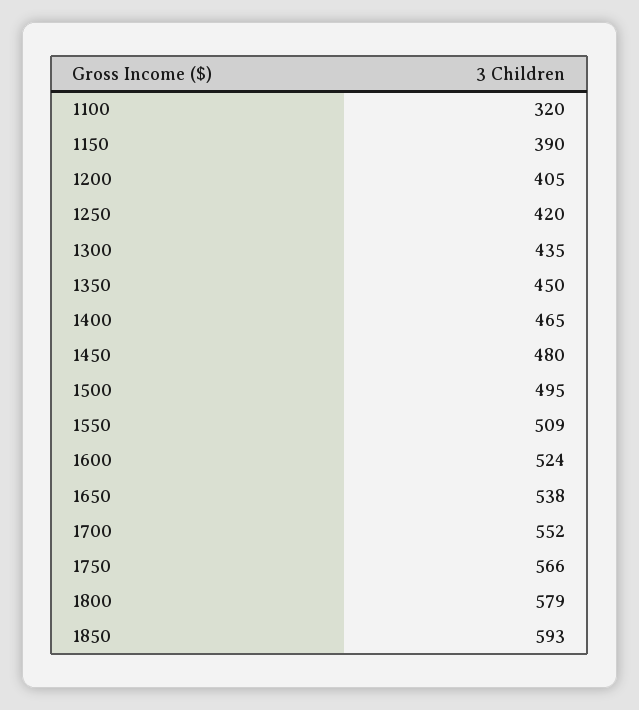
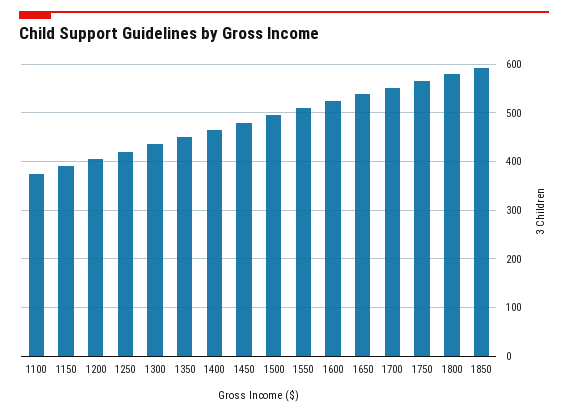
  {
-   "1100": 320,
+   "1100": 380,
    "1150": 390,
    "1200": 405,
    "1250": 420,
    "1300": 435,
    "1350": 450,
    "1400": 465,
    "1450": 480,
    "1500": 495,
    "1550": 509,
    "1600": 524,
    "1650": 538,
    "1700": 552,
    "1750": 566,
    "1800": 579,
    "1850": 593
  }

